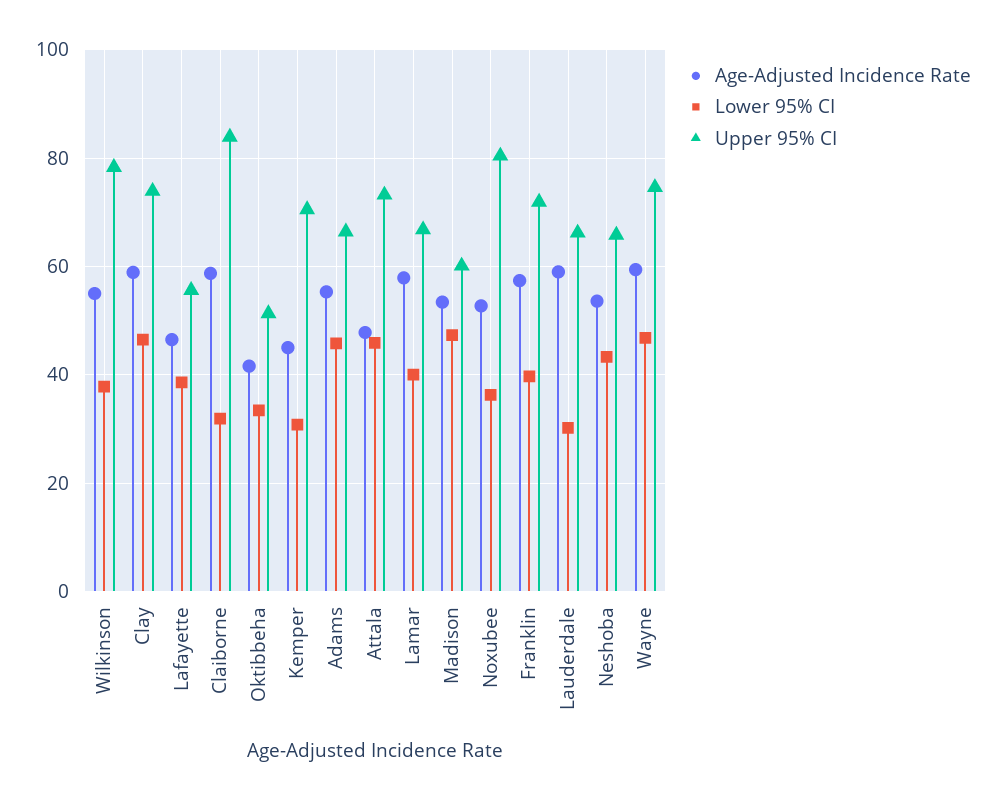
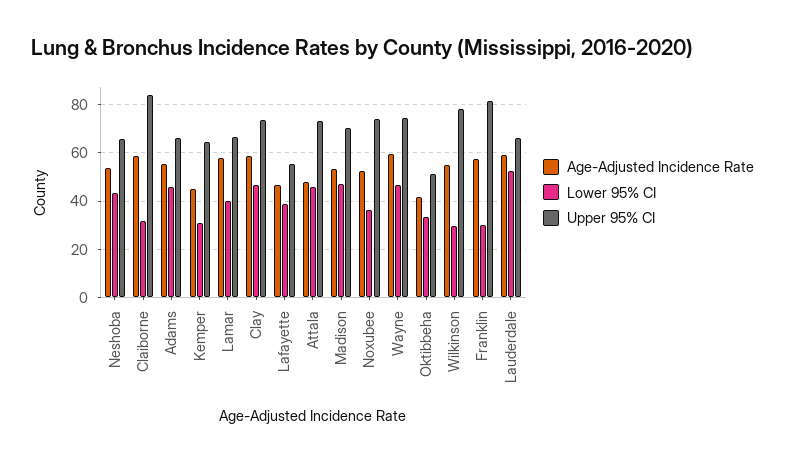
  {
    "Age-Adjusted Incidence Rate": {
      "Wilkinson": 56,
      "Clay": 58,
      "Lafayette": 46,
      "Claiborne": 58,
      "Oktibbeha": 42,
      "Kemper": 46,
      "Adams": 56,
      "Attala": 48,
      "Lamar": 58,
      "Madison": 54,
      "Noxubee": 52,
      "Franklin": 58,
      "Lauderdale": 60,
      "Neshoba": 54,
      "Wayne": 60
    },
    "Lower 95% CI": {
-     "Wilkinson": 38,
+     "Wilkinson": 30,
      "Clay": 46,
      "Lafayette": 38,
      "Claiborne": 32,
      "Oktibbeha": 34,
      "Kemper": 30,
      "Adams": 46,
      "Attala": 46,
      "Lamar": 40,
      "Madison": 48,
      "Noxubee": 36,
-     "Franklin": 40,
+     "Franklin": 30,
-     "Lauderdale": 30,
+     "Lauderdale": 52.5,
      "Neshoba": 44,
      "Wayne": 46
    },
    "Upper 95% CI": {
      "Wilkinson": 78,
      "Clay": 74,
      "Lafayette": 56,
      "Claiborne": 84,
      "Oktibbeha": 52,
-     "Kemper": 70,
+     "Kemper": 65,
      "Adams": 66,
      "Attala": 74,
      "Lamar": 66,
-     "Madison": 60,
+     "Madison": 70,
-     "Noxubee": 80,
+     "Noxubee": 75,
-     "Franklin": 72,
+     "Franklin": 82.5,
      "Lauderdale": 66,
      "Neshoba": 66,
      "Wayne": 74
    }
  }

